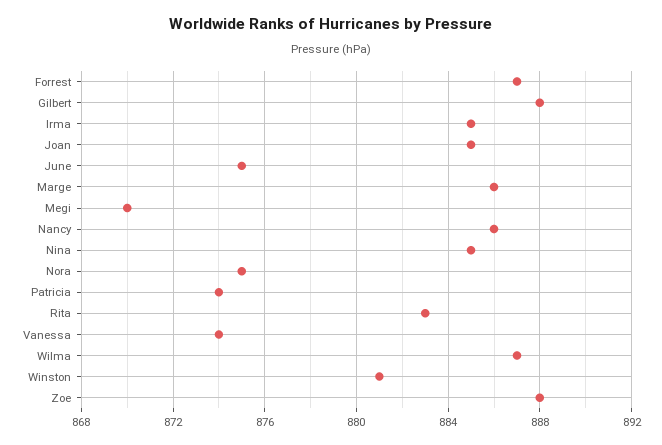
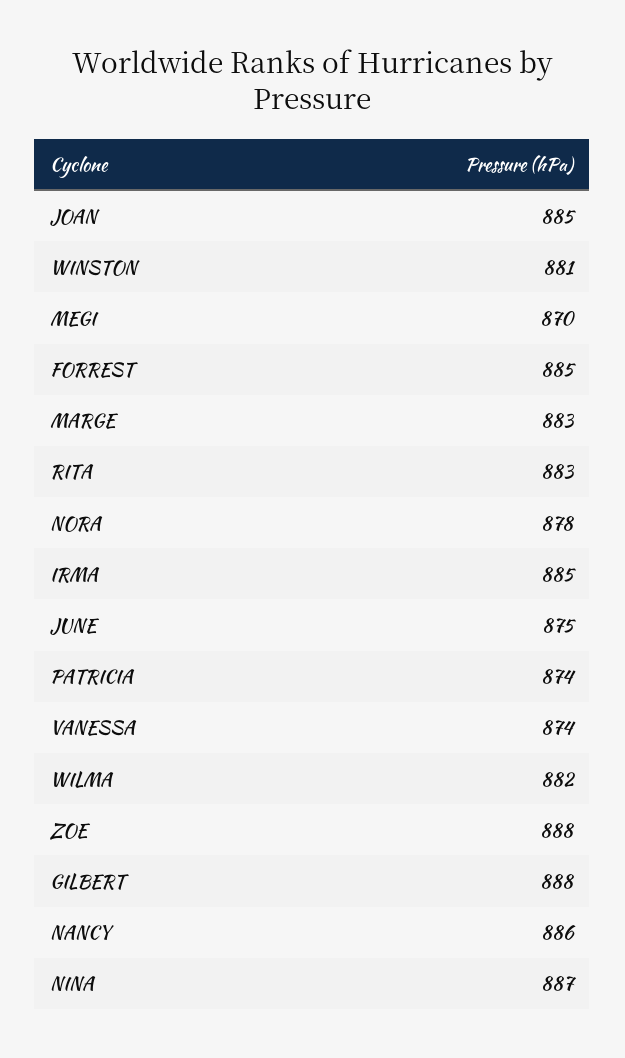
  {
-   "Forrest": 887,
+   "Forrest": 885,
    "Gilbert": 888,
    "Irma": 885,
    "Joan": 885,
    "June": 875,
-   "Marge": 886,
+   "Marge": 883,
    "Megi": 870,
    "Nancy": 886,
-   "Nina": 885,
+   "Nina": 887,
-   "Nora": 875,
+   "Nora": 878,
    "Patricia": 874,
    "Rita": 883,
    "Vanessa": 874,
-   "Wilma": 887,
+   "Wilma": 882,
    "Winston": 881,
    "Zoe": 888
  }

